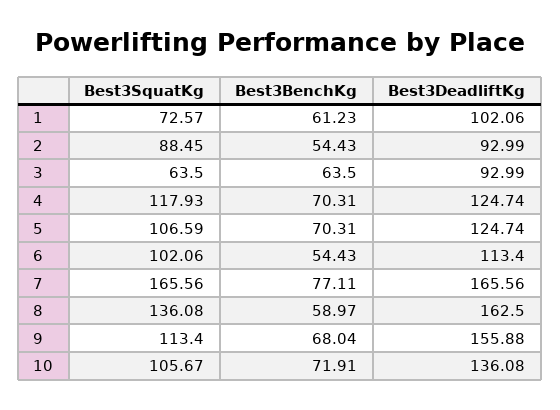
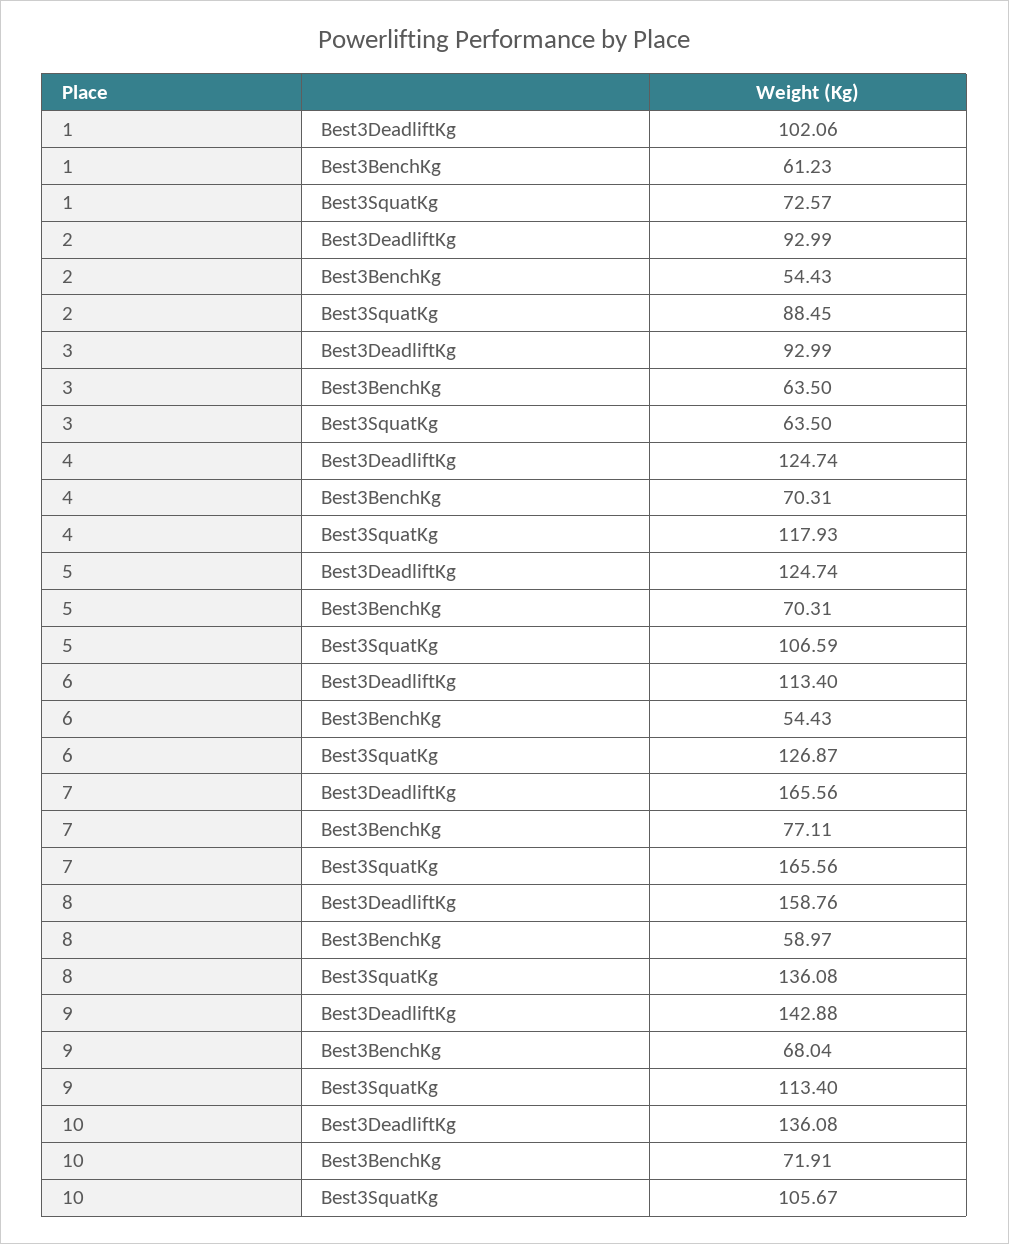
  {
    "Best3SquatKg": {
      "1": 72.57,
      "2": 88.45,
      "3": 63.5,
      "4": 117.93,
      "5": 106.59,
-     "6": 102.06,
+     "6": 126.87,
      "7": 165.56,
      "8": 136.08,
      "9": 113.4,
      "10": 105.67
    },
    "Best3BenchKg": {
      "1": 61.23,
      "2": 54.43,
      "3": 63.5,
      "4": 70.31,
      "5": 70.31,
      "6": 54.43,
      "7": 77.11,
      "8": 58.97,
      "9": 68.04,
      "10": 71.91
    },
    "Best3DeadliftKg": {
      "1": 102.06,
      "2": 92.99,
      "3": 92.99,
      "4": 124.74,
      "5": 124.74,
      "6": 113.4,
      "7": 165.56,
-     "8": 162.5,
+     "8": 158.76,
-     "9": 155.88,
+     "9": 142.88,
      "10": 136.08
    }
  }

